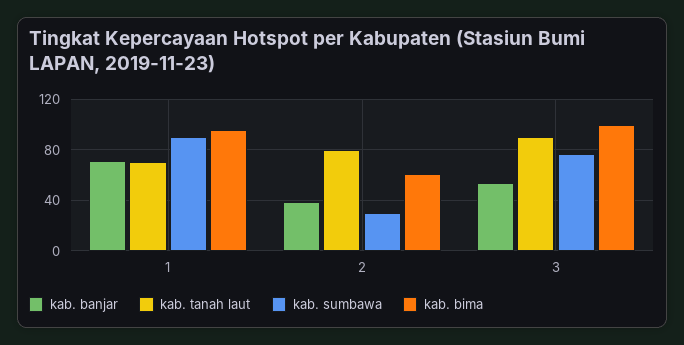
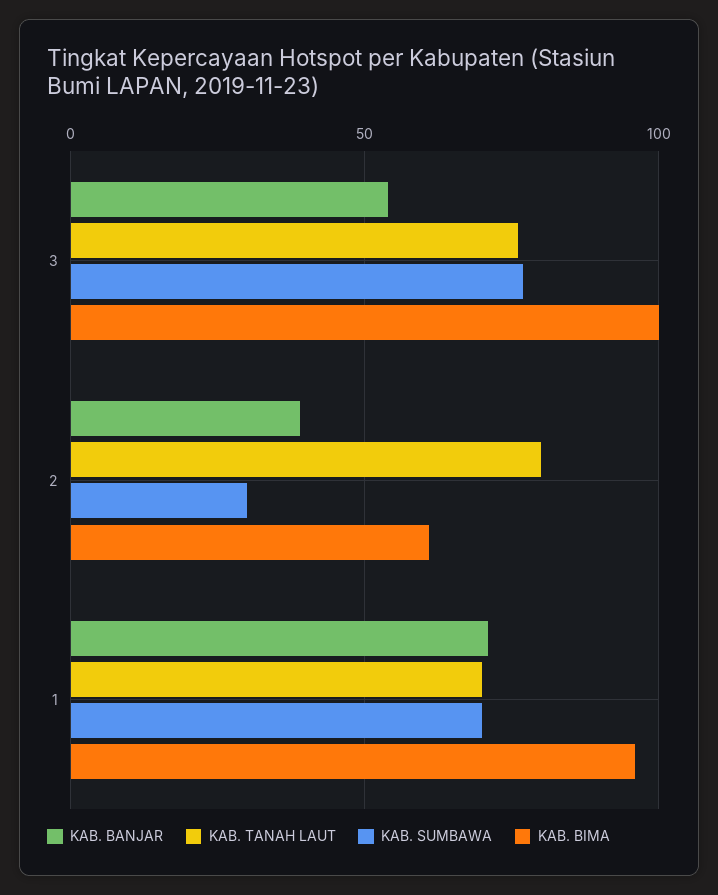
  {
    "kab. banjar": {
      "1": 70,
      "2": 40,
      "3": 55
    },
    "kab. tanah laut": {
      "1": 70,
      "2": 80,
-     "3": 90
+     "3": 75
    },
    "kab. sumbawa": {
-     "1": 90,
+     "1": 70,
      "2": 30,
      "3": 75
    },
    "kab. bima": {
      "1": 95,
      "2": 60,
      "3": 100
    }
  }

